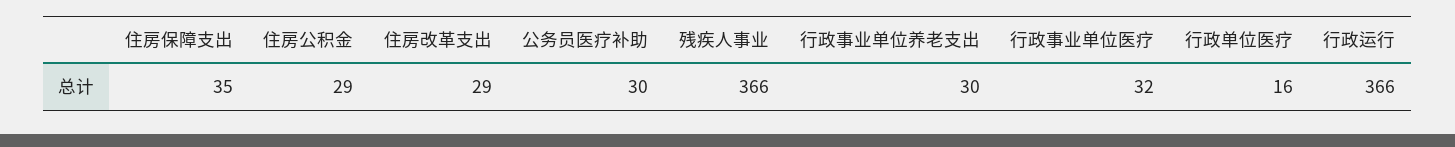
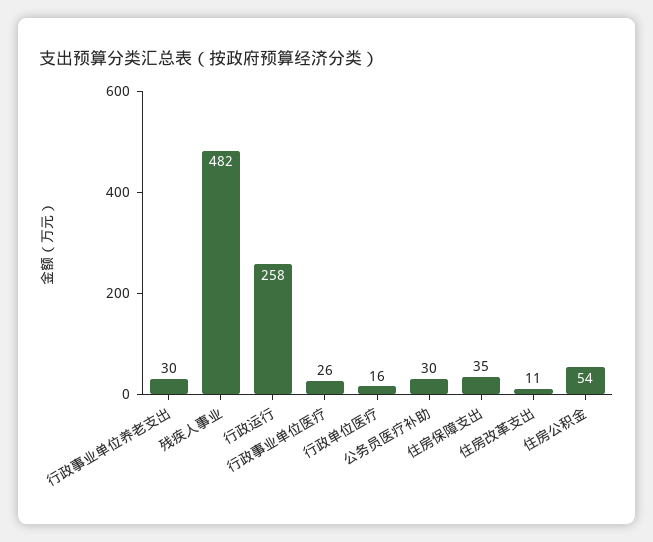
  {
    "住房保障支出": 35,
-   "住房公积金": 29,
+   "住房公积金": 54,
-   "住房改革支出": 29,
+   "住房改革支出": 11,
    "公务员医疗补助": 30,
-   "残疾人事业": 366,
+   "残疾人事业": 482,
    "行政事业单位养老支出": 30,
-   "行政事业单位医疗": 32,
+   "行政事业单位医疗": 26,
    "行政单位医疗": 16,
-   "行政运行": 366
+   "行政运行": 258
  }

